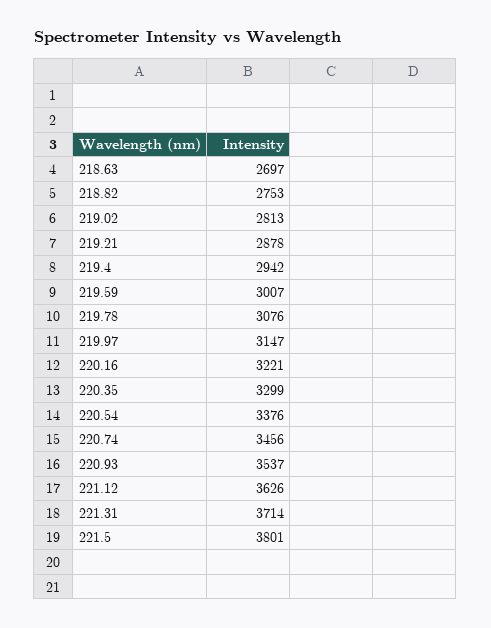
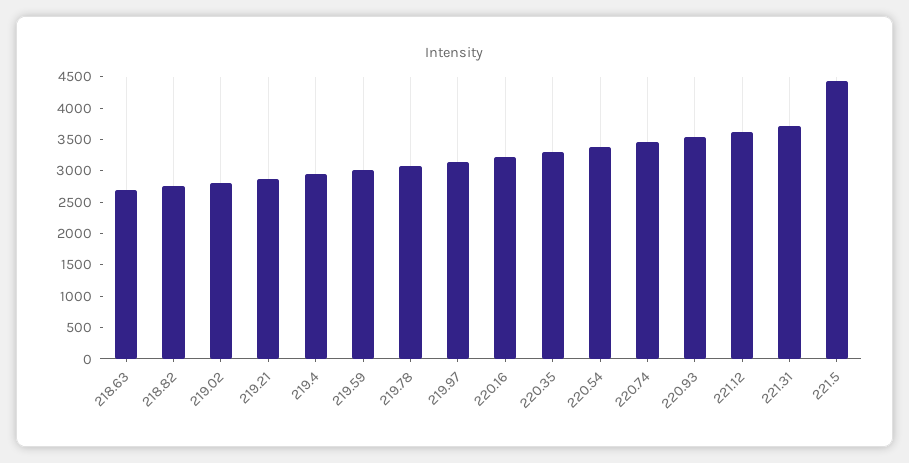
  {
    "218.63": 2697,
    "218.82": 2753,
    "219.02": 2813,
    "219.21": 2878,
    "219.4": 2942,
    "219.59": 3007,
    "219.78": 3076,
    "219.97": 3147,
    "220.16": 3221,
    "220.35": 3299,
    "220.54": 3376,
    "220.74": 3456,
    "220.93": 3537,
    "221.12": 3626,
    "221.31": 3714,
-   "221.5": 3801
+   "221.5": 4500
  }

